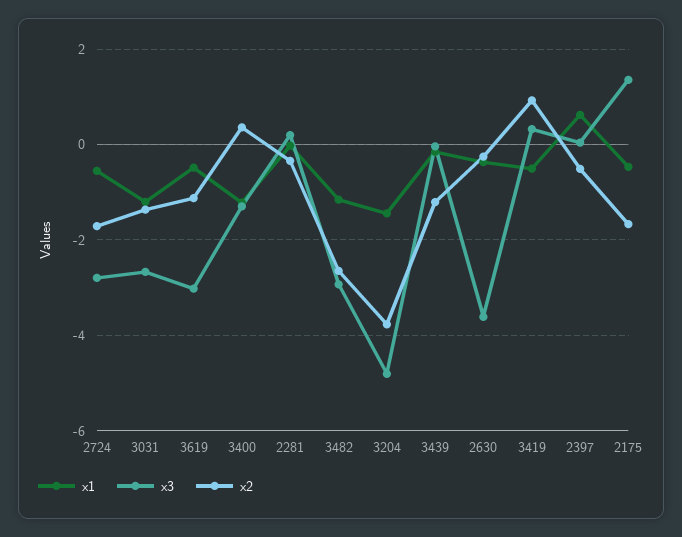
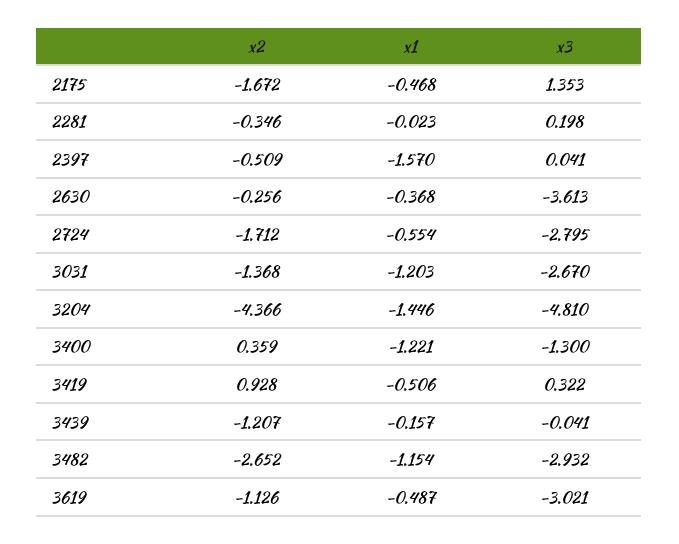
  {
    "x1": {
      "2724": -0.554,
      "3031": -1.203,
      "3619": -0.487,
      "3400": -1.221,
      "2281": -0.023,
      "3482": -1.154,
      "3204": -1.446,
      "3439": -0.157,
      "2630": -0.368,
      "3419": -0.506,
-     "2397": 0.6,
+     "2397": -1.57,
      "2175": -0.468
    },
    "x3": {
      "2724": -2.795,
      "3031": -2.67,
      "3619": -3.021,
      "3400": -1.3,
      "2281": 0.198,
      "3482": -2.932,
      "3204": -4.81,
      "3439": -0.041,
      "2630": -3.613,
      "3419": 0.322,
      "2397": 0.041,
      "2175": 1.353
    },
    "x2": {
      "2724": -1.712,
      "3031": -1.368,
      "3619": -1.126,
      "3400": 0.359,
      "2281": -0.346,
      "3482": -2.652,
-     "3204": -3.8,
+     "3204": -4.366,
      "3439": -1.207,
      "2630": -0.256,
      "3419": 0.928,
      "2397": -0.509,
      "2175": -1.672
    }
  }

